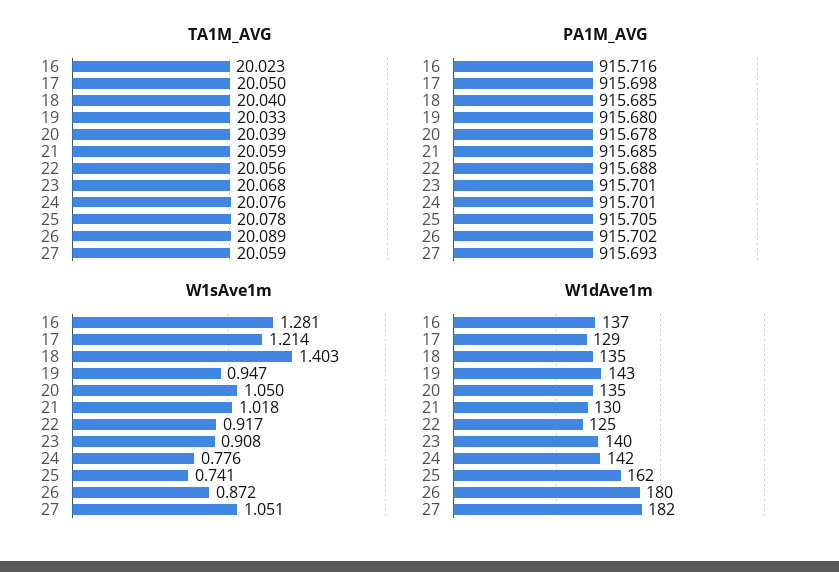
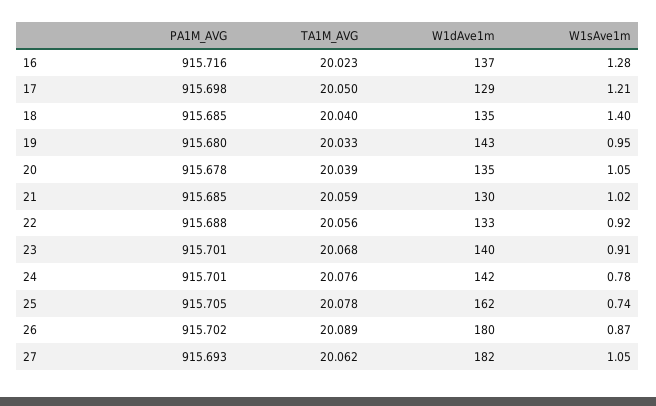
  {
    "TA1M_AVG": {
      "16": 20.023,
      "17": 20.05,
      "18": 20.04,
      "19": 20.033,
      "20": 20.039,
      "21": 20.059,
      "22": 20.056,
      "23": 20.068,
      "24": 20.076,
      "25": 20.078,
      "26": 20.089,
-     "27": 20.059
+     "27": 20.062
    },
    "PA1M_AVG": {
      "16": 915.716,
      "17": 915.698,
      "18": 915.685,
      "19": 915.68,
      "20": 915.678,
      "21": 915.685,
      "22": 915.688,
      "23": 915.701,
      "24": 915.701,
      "25": 915.705,
      "26": 915.702,
      "27": 915.693
    },
    "W1sAve1m": {
      "16": 1.281,
      "17": 1.214,
      "18": 1.403,
      "19": 0.947,
      "20": 1.05,
      "21": 1.018,
      "22": 0.917,
      "23": 0.908,
      "24": 0.776,
      "25": 0.741,
      "26": 0.872,
      "27": 1.051
    },
    "W1dAve1m": {
      "16": 137,
      "17": 129,
      "18": 135,
      "19": 143,
      "20": 135,
      "21": 130,
-     "22": 125,
+     "22": 133,
      "23": 140,
      "24": 142,
      "25": 162,
      "26": 180,
      "27": 182
    }
  }

